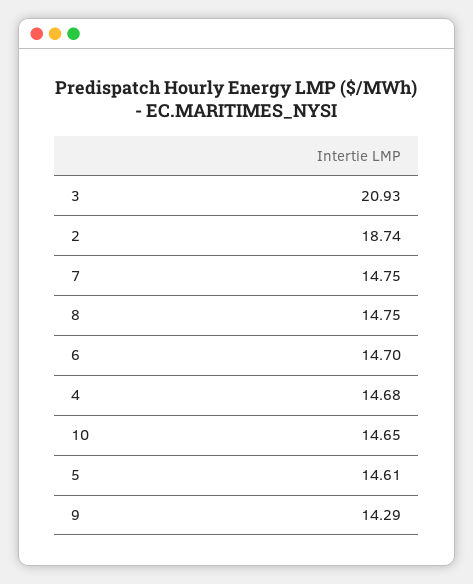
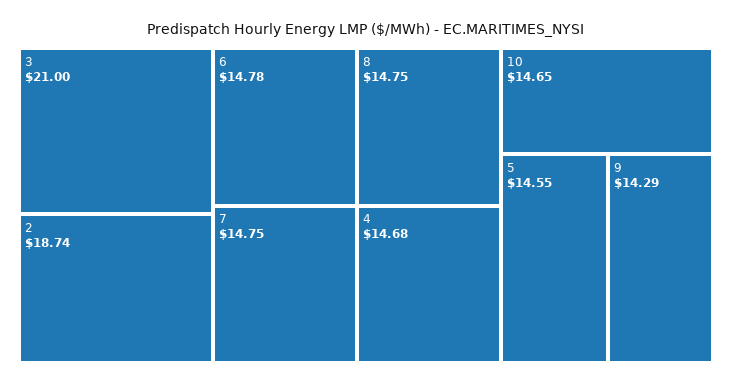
  {
-   "3": 20.93,
+   "3": 21,
    "2": 18.74,
    "7": 14.75,
    "8": 14.75,
-   "6": 14.7,
+   "6": 14.78,
    "4": 14.68,
    "10": 14.65,
-   "5": 14.61,
+   "5": 14.55,
    "9": 14.29
  }

